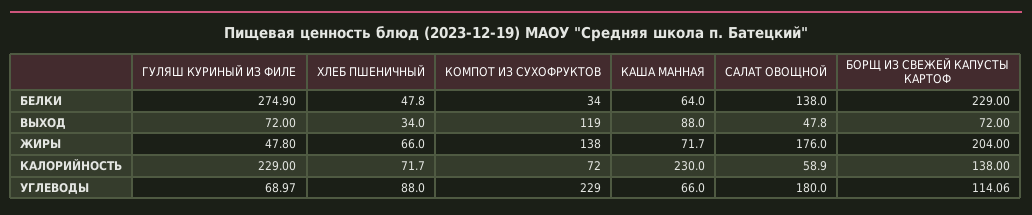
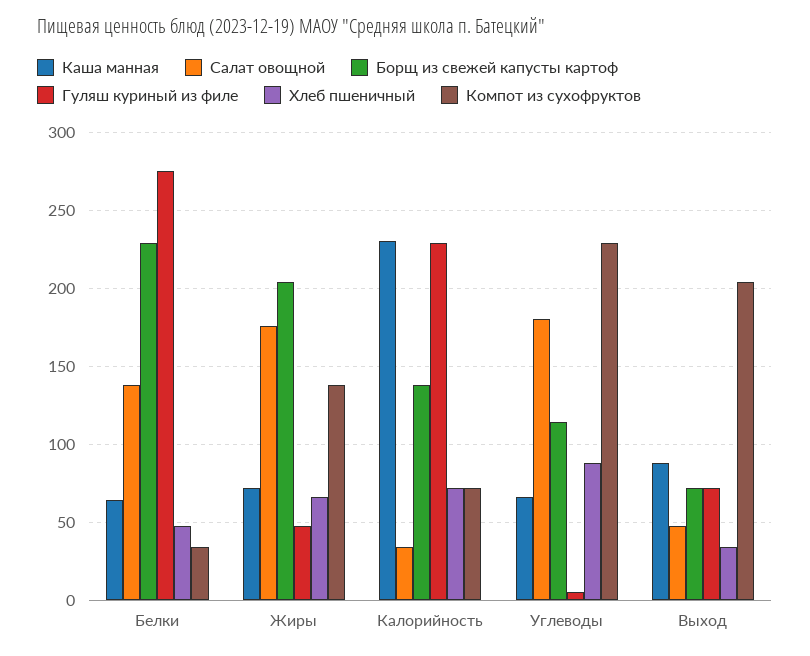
  {
    "ГУЛЯШ КУРИНЫЙ ИЗ ФИЛЕ": {
      "БЕЛКИ": 274.9,
      "ВЫХОД": 72,
      "ЖИРЫ": 47.8,
      "КАЛОРИЙНОСТЬ": 229,
-     "УГЛЕВОДЫ": 68.97
+     "УГЛЕВОДЫ": 5
    },
    "ХЛЕБ ПШЕНИЧНЫЙ": {
      "БЕЛКИ": 47.8,
      "ВЫХОД": 34,
      "ЖИРЫ": 66,
      "КАЛОРИЙНОСТЬ": 71.7,
      "УГЛЕВОДЫ": 88
    },
    "КОМПОТ ИЗ СУХОФРУКТОВ": {
      "БЕЛКИ": 34,
-     "ВЫХОД": 119,
+     "ВЫХОД": 205,
      "ЖИРЫ": 138,
      "КАЛОРИЙНОСТЬ": 72,
      "УГЛЕВОДЫ": 229
    },
    "КАША МАННАЯ": {
      "БЕЛКИ": 64,
      "ВЫХОД": 88,
      "ЖИРЫ": 71.7,
      "КАЛОРИЙНОСТЬ": 230,
      "УГЛЕВОДЫ": 66
    },
    "САЛАТ ОВОЩНОЙ": {
      "БЕЛКИ": 138,
      "ВЫХОД": 47.8,
      "ЖИРЫ": 176,
-     "КАЛОРИЙНОСТЬ": 58.9,
+     "КАЛОРИЙНОСТЬ": 35,
      "УГЛЕВОДЫ": 180
    },
    "БОРЩ ИЗ СВЕЖЕЙ КАПУСТЫ КАРТОФ": {
      "БЕЛКИ": 229,
      "ВЫХОД": 72,
      "ЖИРЫ": 204,
      "КАЛОРИЙНОСТЬ": 138,
      "УГЛЕВОДЫ": 114.06
    }
  }

